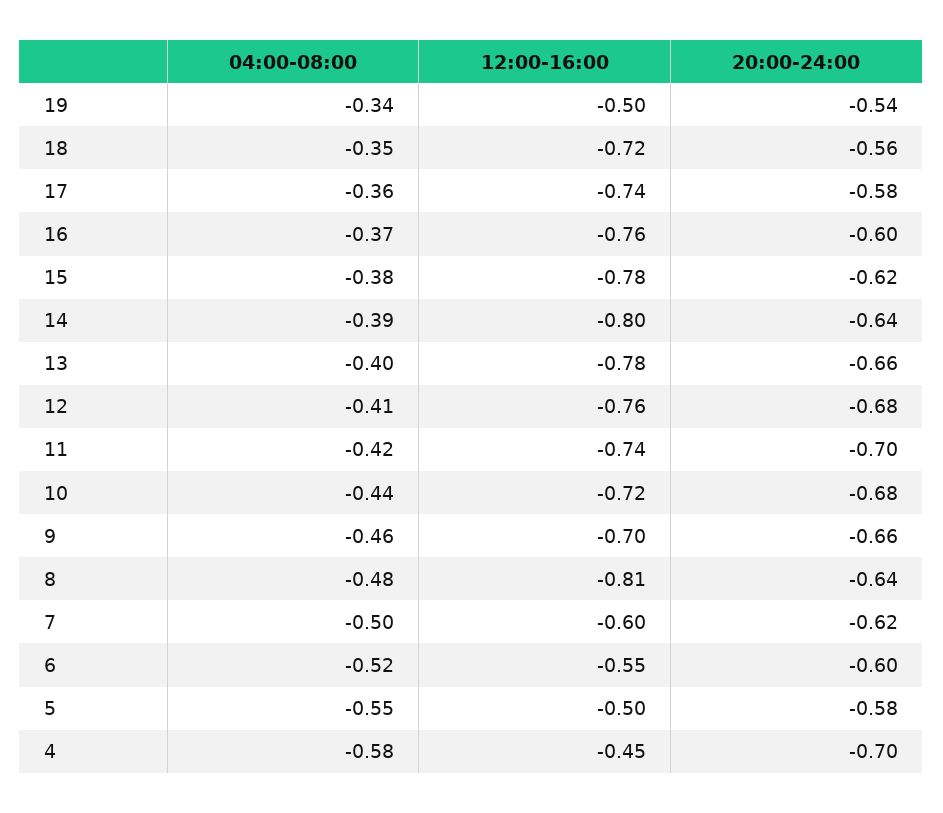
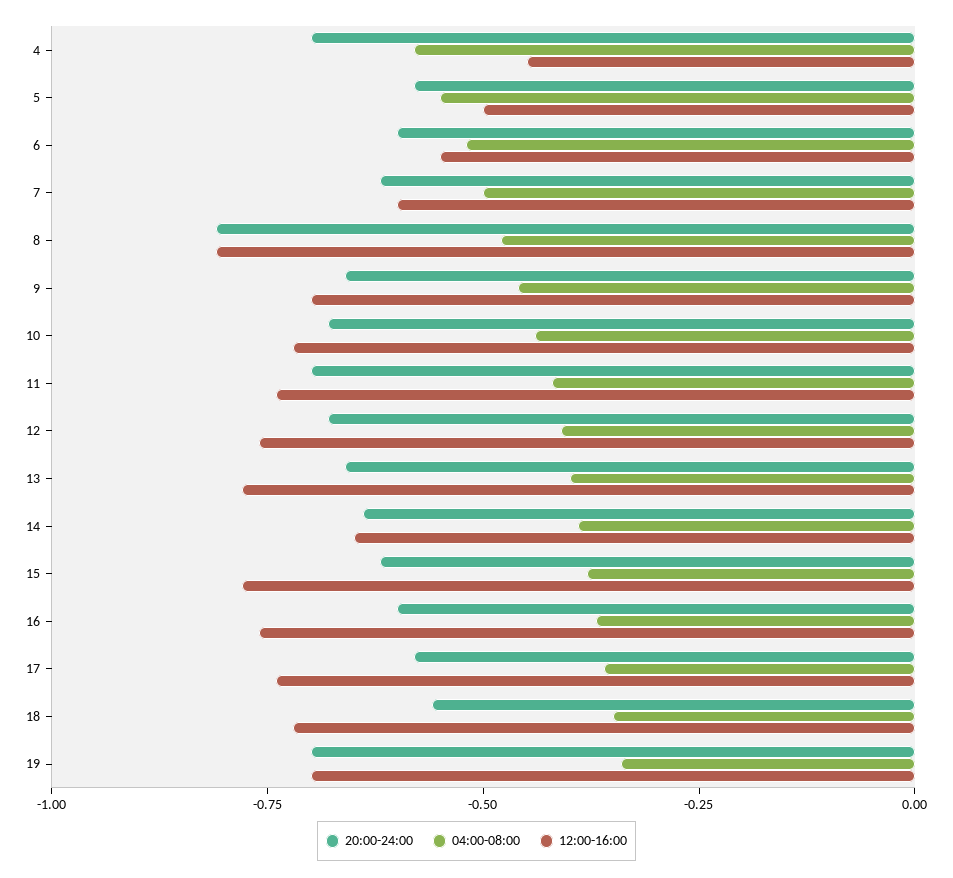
  {
    "04:00-08:00": {
      "19": -0.34,
      "18": -0.35,
      "17": -0.36,
      "16": -0.37,
      "15": -0.38,
      "14": -0.39,
      "13": -0.4,
      "12": -0.41,
      "11": -0.42,
      "10": -0.44,
      "9": -0.46,
      "8": -0.48,
      "7": -0.5,
      "6": -0.52,
      "5": -0.55,
      "4": -0.58
    },
    "12:00-16:00": {
-     "19": -0.5,
+     "19": -0.7,
      "18": -0.72,
      "17": -0.74,
      "16": -0.76,
      "15": -0.78,
-     "14": -0.8,
+     "14": -0.65,
      "13": -0.78,
      "12": -0.76,
      "11": -0.74,
      "10": -0.72,
      "9": -0.7,
      "8": -0.81,
      "7": -0.6,
      "6": -0.55,
      "5": -0.5,
      "4": -0.45
    },
    "20:00-24:00": {
-     "19": -0.54,
+     "19": -0.7,
      "18": -0.56,
      "17": -0.58,
      "16": -0.6,
      "15": -0.62,
      "14": -0.64,
      "13": -0.66,
      "12": -0.68,
      "11": -0.7,
      "10": -0.68,
      "9": -0.66,
-     "8": -0.64,
+     "8": -0.8,
      "7": -0.62,
      "6": -0.6,
      "5": -0.58,
      "4": -0.7
    }
  }

